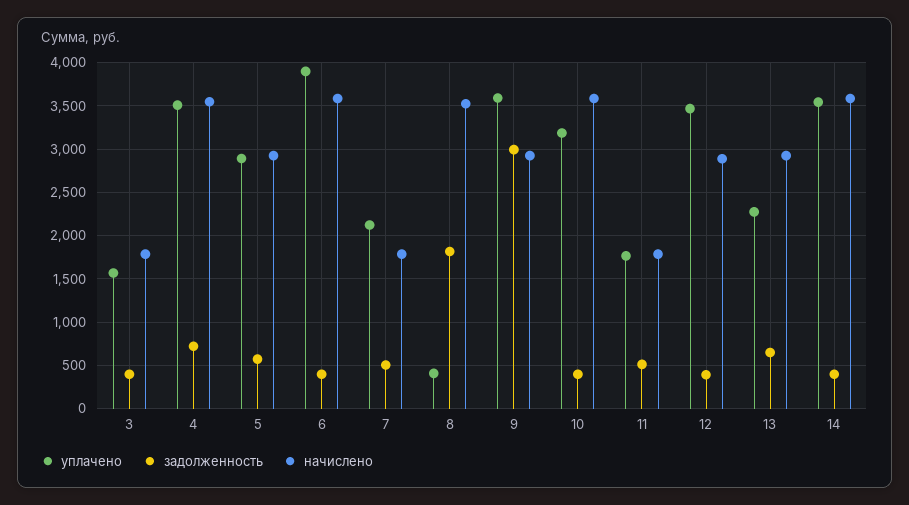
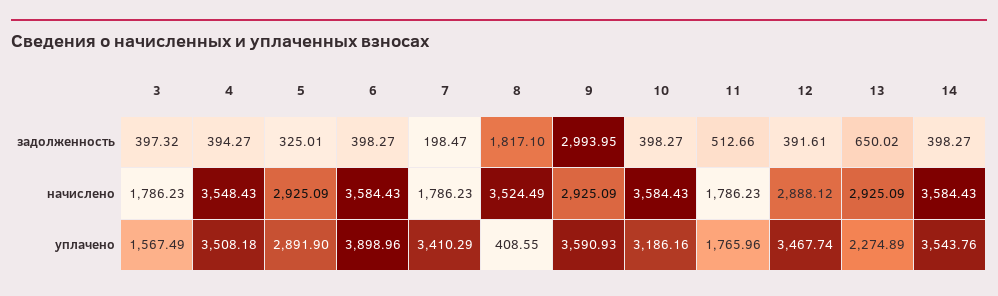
  {
    "уплачено": {
      "3": 1567.49,
      "4": 3508.18,
      "5": 2891.9,
      "6": 3898.96,
-     "7": 2100,
+     "7": 3410.29,
      "8": 408.55,
      "9": 3590.93,
      "10": 3186.16,
      "11": 1765.96,
      "12": 3467.74,
      "13": 2274.89,
      "14": 3543.76
    },
    "задолженность": {
      "3": 397.32,
-     "4": 700,
+     "4": 394.27,
-     "5": 600,
+     "5": 325.01,
      "6": 398.27,
-     "7": 500,
+     "7": 198.47,
      "8": 1817.1,
      "9": 2993.95,
      "10": 398.27,
      "11": 512.66,
      "12": 391.61,
      "13": 650.02,
      "14": 398.27
    },
    "начислено": {
      "3": 1786.23,
      "4": 3548.43,
      "5": 2925.09,
      "6": 3584.43,
      "7": 1786.23,
      "8": 3524.49,
      "9": 2925.09,
      "10": 3584.43,
      "11": 1786.23,
      "12": 2888.12,
      "13": 2925.09,
      "14": 3584.43
    }
  }

